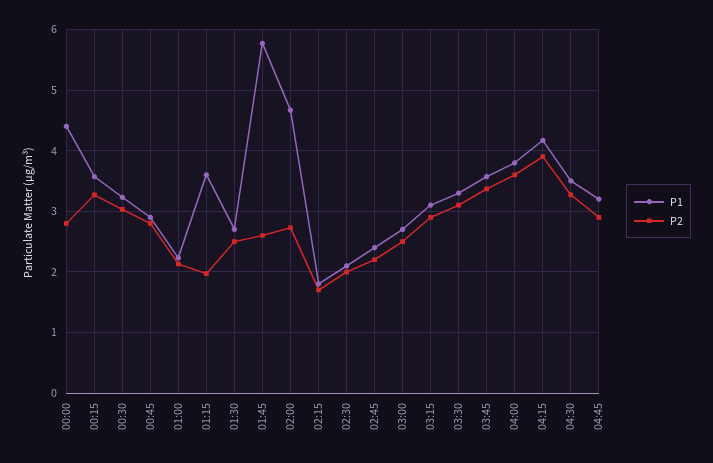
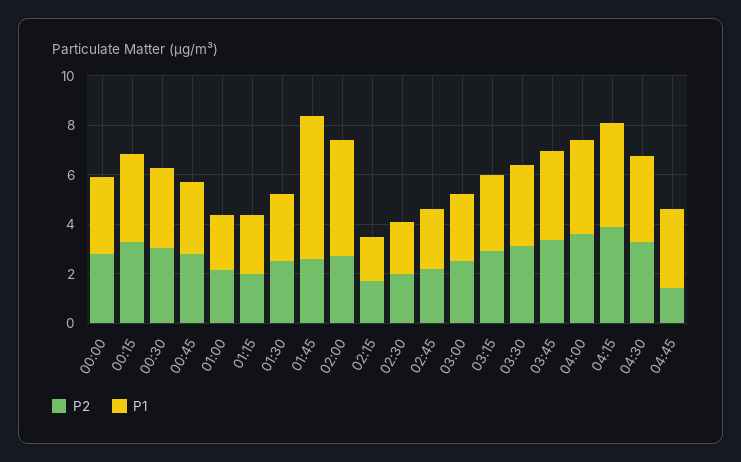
  {
    "P1": {
-     "00:00": 4.4,
+     "00:00": 3,
      "00:15": 3.6,
      "00:30": 3.2,
      "00:45": 2.9,
      "01:00": 2.2,
-     "01:15": 3.6,
+     "01:15": 2.5,
      "01:30": 2.7,
      "01:45": 5.8,
      "02:00": 4.7,
      "02:15": 1.8,
      "02:30": 2.1,
      "02:45": 2.4,
      "03:00": 2.7,
      "03:15": 3.1,
      "03:30": 3.3,
      "03:45": 3.6,
      "04:00": 3.8,
      "04:15": 4.2,
      "04:30": 3.5,
      "04:45": 3.2
    },
    "P2": {
      "00:00": 2.8,
      "00:15": 3.3,
      "00:30": 3,
      "00:45": 2.8,
      "01:00": 2.1,
      "01:15": 2,
      "01:30": 2.5,
      "01:45": 2.6,
      "02:00": 2.7,
      "02:15": 1.7,
      "02:30": 2,
      "02:45": 2.2,
      "03:00": 2.5,
      "03:15": 2.9,
      "03:30": 3.1,
      "03:45": 3.4,
      "04:00": 3.6,
      "04:15": 3.9,
      "04:30": 3.3,
-     "04:45": 2.9
+     "04:45": 1.5
    }
  }

